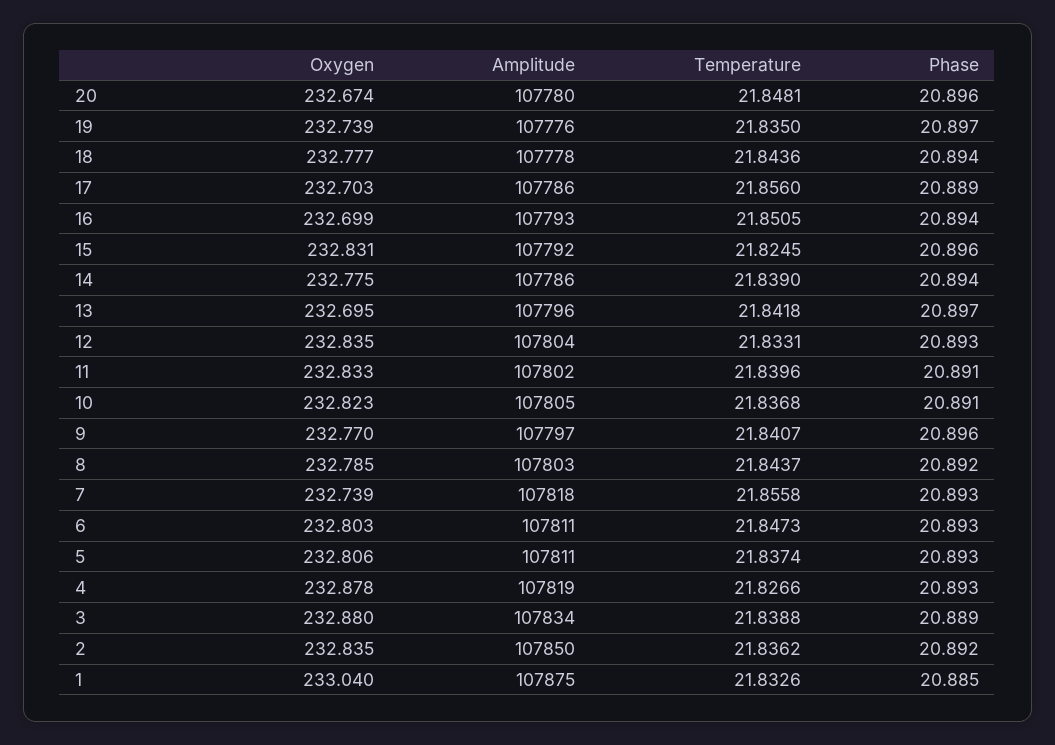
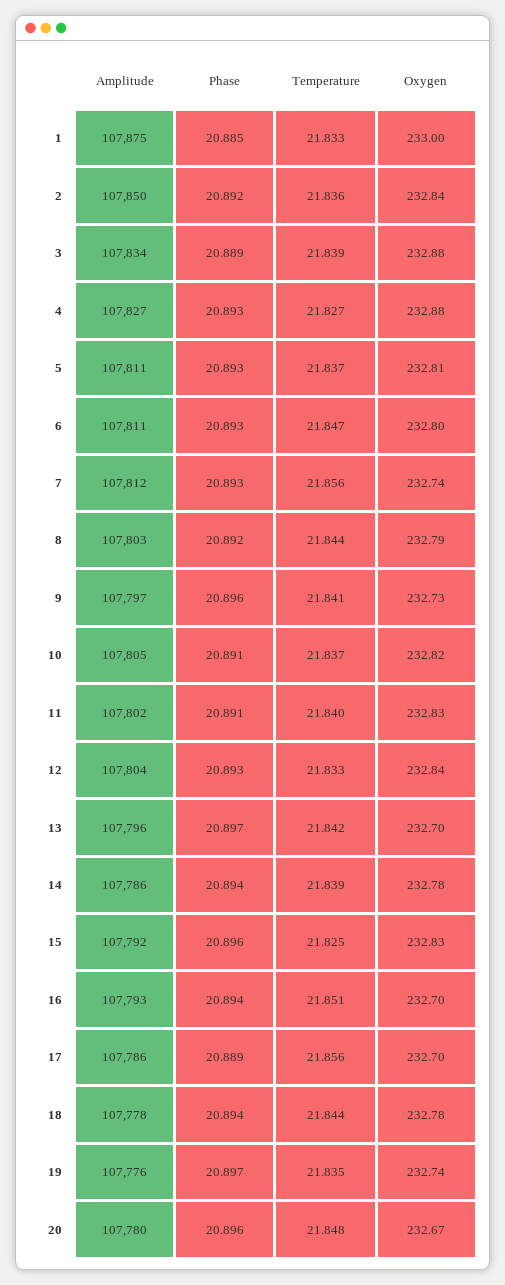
  {
    "Oxygen": {
      "20": 232.674,
      "19": 232.739,
      "18": 232.777,
      "17": 232.703,
      "16": 232.699,
      "15": 232.831,
      "14": 232.775,
      "13": 232.695,
      "12": 232.835,
      "11": 232.833,
      "10": 232.823,
-     "9": 232.77,
+     "9": 232.73,
      "8": 232.785,
      "7": 232.739,
      "6": 232.803,
      "5": 232.806,
      "4": 232.878,
      "3": 232.88,
      "2": 232.835,
-     "1": 233.04
+     "1": 233
    },
    "Amplitude": {
      "20": 107780,
      "19": 107776,
      "18": 107778,
      "17": 107786,
      "16": 107793,
      "15": 107792,
      "14": 107786,
      "13": 107796,
      "12": 107804,
      "11": 107802,
      "10": 107805,
      "9": 107797,
      "8": 107803,
-     "7": 107818,
+     "7": 107812,
      "6": 107811,
      "5": 107811,
-     "4": 107819,
+     "4": 107827,
      "3": 107834,
      "2": 107850,
      "1": 107875
    },
    "Temperature": {
      "20": 21.8481,
      "19": 21.835,
      "18": 21.8436,
      "17": 21.856,
      "16": 21.8505,
      "15": 21.8245,
      "14": 21.839,
      "13": 21.8418,
      "12": 21.8331,
      "11": 21.8396,
      "10": 21.8368,
      "9": 21.8407,
      "8": 21.8437,
      "7": 21.8558,
      "6": 21.8473,
      "5": 21.8374,
      "4": 21.8266,
      "3": 21.8388,
      "2": 21.8362,
      "1": 21.8326
    },
    "Phase": {
      "20": 20.896,
      "19": 20.897,
      "18": 20.894,
      "17": 20.889,
      "16": 20.894,
      "15": 20.896,
      "14": 20.894,
      "13": 20.897,
      "12": 20.893,
      "11": 20.891,
      "10": 20.891,
      "9": 20.896,
      "8": 20.892,
      "7": 20.893,
      "6": 20.893,
      "5": 20.893,
      "4": 20.893,
      "3": 20.889,
      "2": 20.892,
      "1": 20.885
    }
  }

